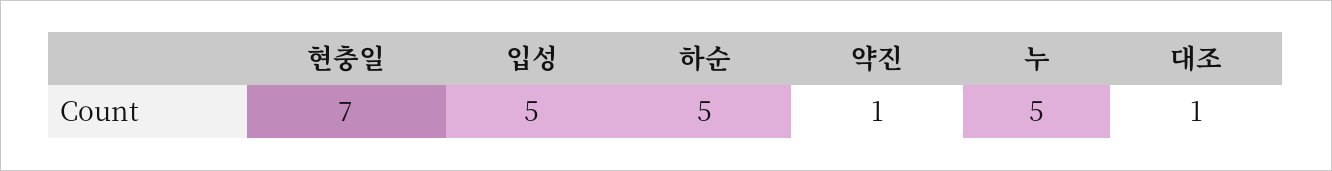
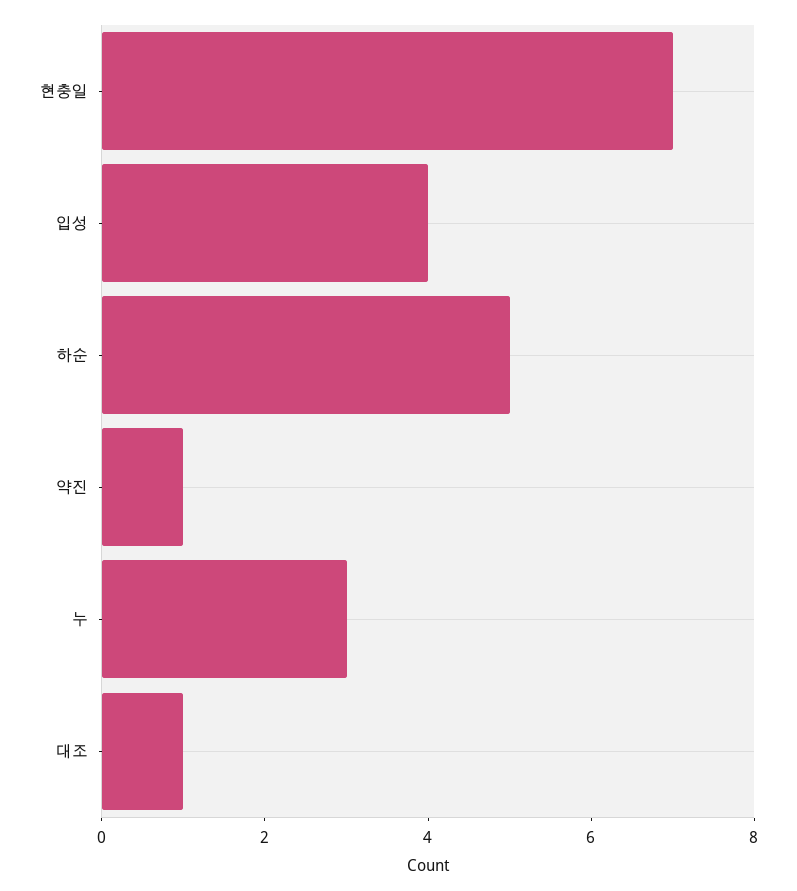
  {
    "현충일": 7,
-   "입성": 5,
+   "입성": 4,
    "하순": 5,
    "약진": 1,
-   "누": 5,
+   "누": 3,
    "대조": 1
  }

